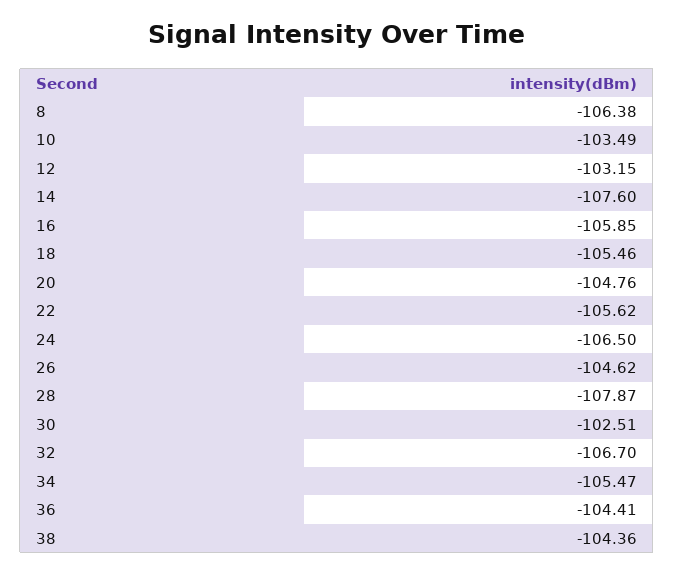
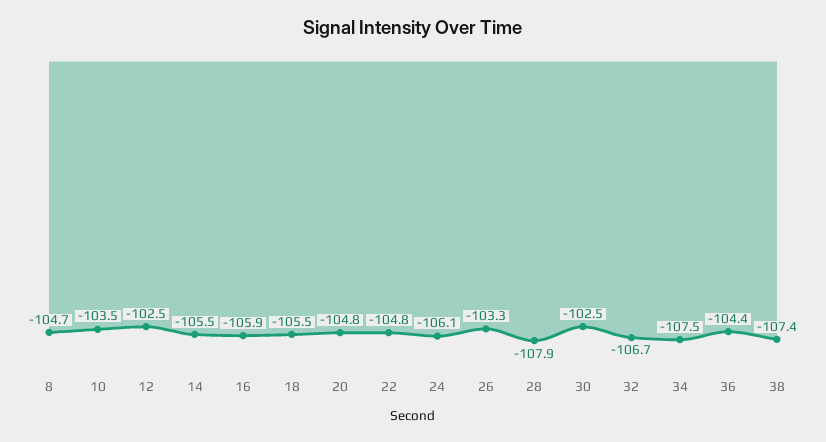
  {
-   "8": -106.38,
+   "8": -104.7,
    "10": -103.49,
-   "12": -103.15,
+   "12": -102.5,
-   "14": -107.6,
+   "14": -105.5,
    "16": -105.85,
    "18": -105.46,
    "20": -104.76,
-   "22": -105.62,
+   "22": -104.8,
-   "24": -106.5,
+   "24": -106.1,
-   "26": -104.62,
+   "26": -103.3,
    "28": -107.87,
    "30": -102.51,
    "32": -106.7,
-   "34": -105.47,
+   "34": -107.5,
    "36": -104.41,
-   "38": -104.36
+   "38": -107.4
  }

